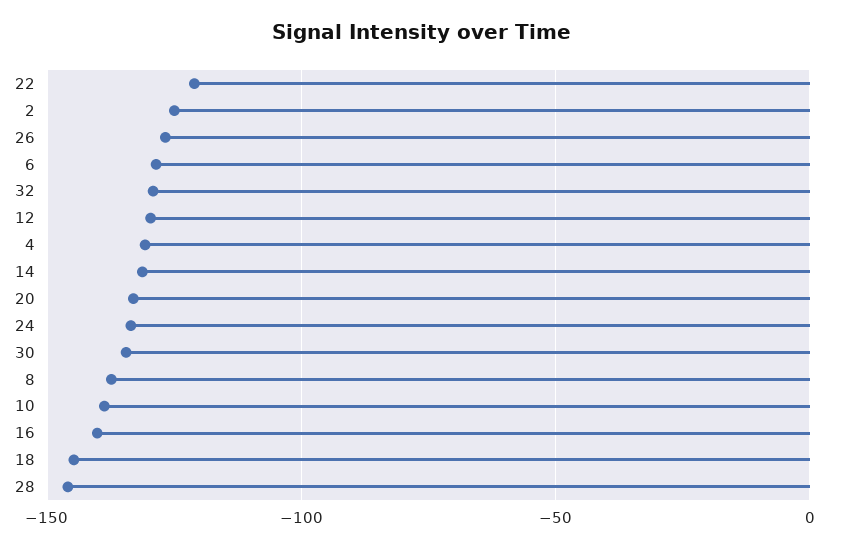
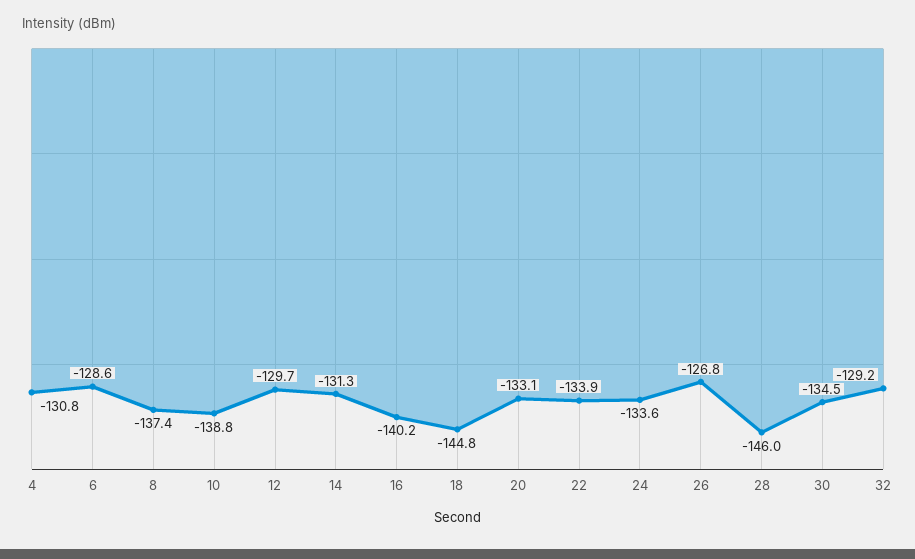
  {
-   "22": -120,
+   "22": -133.9,
-   "2": -125,
    "26": -126.8,
    "6": -128.6,
    "32": -129.2,
    "12": -129.7,
    "4": -130.8,
    "14": -131.3,
    "20": -133.1,
    "24": -133.6,
    "30": -134.5,
    "8": -137.4,
    "10": -138.8,
    "16": -140.2,
    "18": -144.8,
    "28": -146
  }

